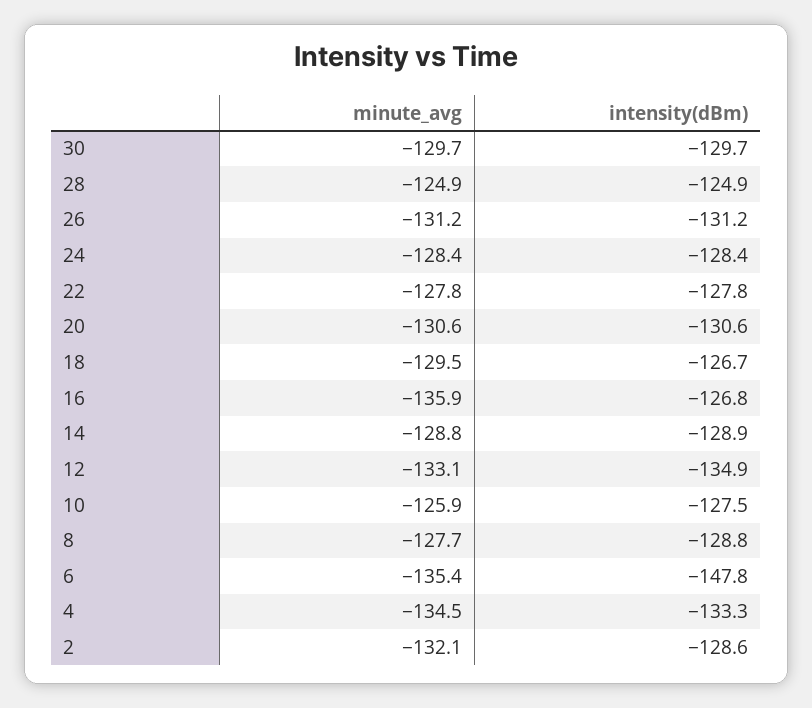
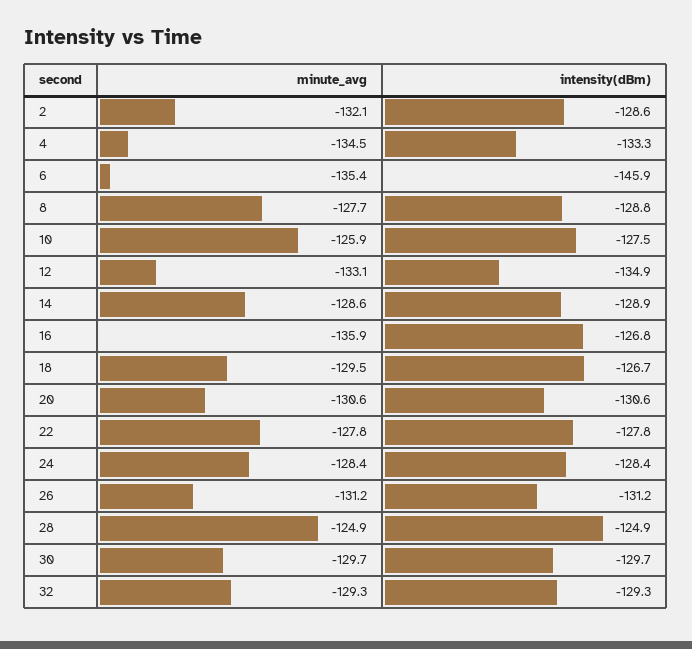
  {
    "minute_avg": {
      "30": -129.7,
      "28": -124.9,
      "26": -131.2,
      "24": -128.4,
      "22": -127.8,
      "20": -130.6,
      "18": -129.5,
      "16": -135.9,
-     "14": -128.8,
+     "14": -128.6,
      "12": -133.1,
      "10": -125.9,
      "8": -127.7,
      "6": -135.4,
      "4": -134.5,
-     "2": -132.1
+     "2": -132.1,
+     "32": -129.3
    },
    "intensity(dBm)": {
      "30": -129.7,
      "28": -124.9,
      "26": -131.2,
      "24": -128.4,
      "22": -127.8,
      "20": -130.6,
      "18": -126.7,
      "16": -126.8,
      "14": -128.9,
      "12": -134.9,
      "10": -127.5,
      "8": -128.8,
-     "6": -147.8,
+     "6": -145.9,
      "4": -133.3,
-     "2": -128.6
+     "2": -128.6,
+     "32": -129.3
    }
  }

